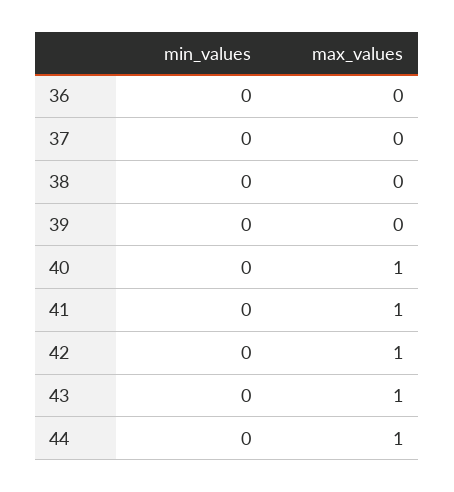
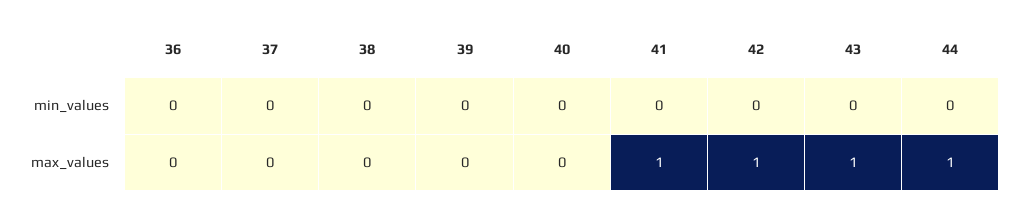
  {
    "min_values": {
      "36": 0,
      "37": 0,
      "38": 0,
      "39": 0,
      "40": 0,
      "41": 0,
      "42": 0,
      "43": 0,
      "44": 0
    },
    "max_values": {
      "36": 0,
      "37": 0,
      "38": 0,
      "39": 0,
-     "40": 1,
+     "40": 0,
      "41": 1,
      "42": 1,
      "43": 1,
      "44": 1
    }
  }

